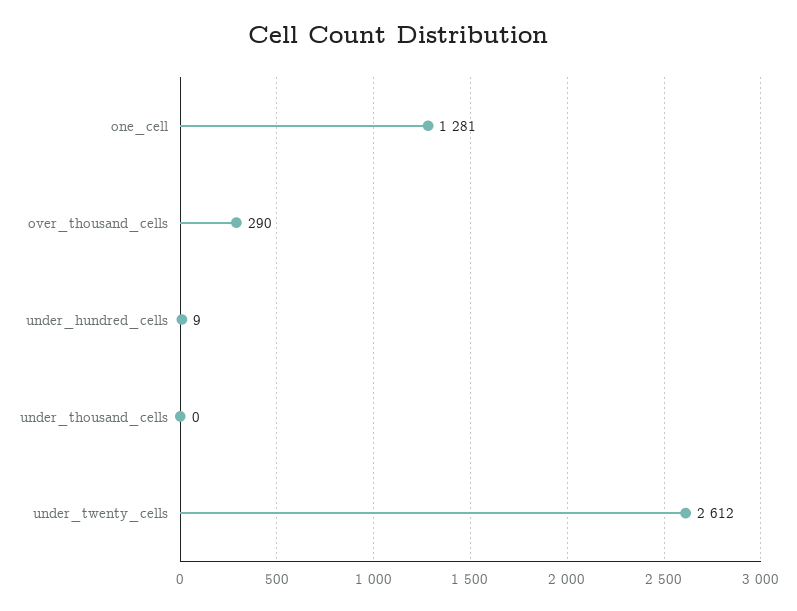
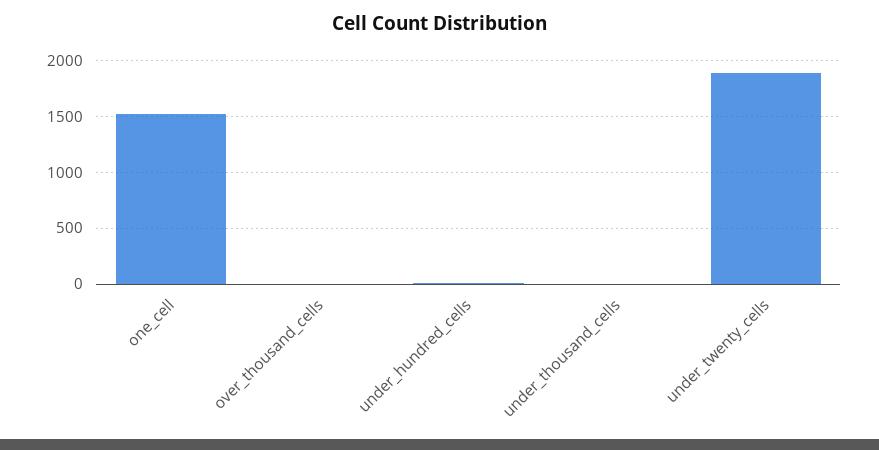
  {
-   "one_cell": 1281,
+   "one_cell": 1500,
-   "over_thousand_cells": 290,
+   "over_thousand_cells": 0,
    "under_hundred_cells": 9,
    "under_thousand_cells": 0,
-   "under_twenty_cells": 2612
+   "under_twenty_cells": 1900
  }

